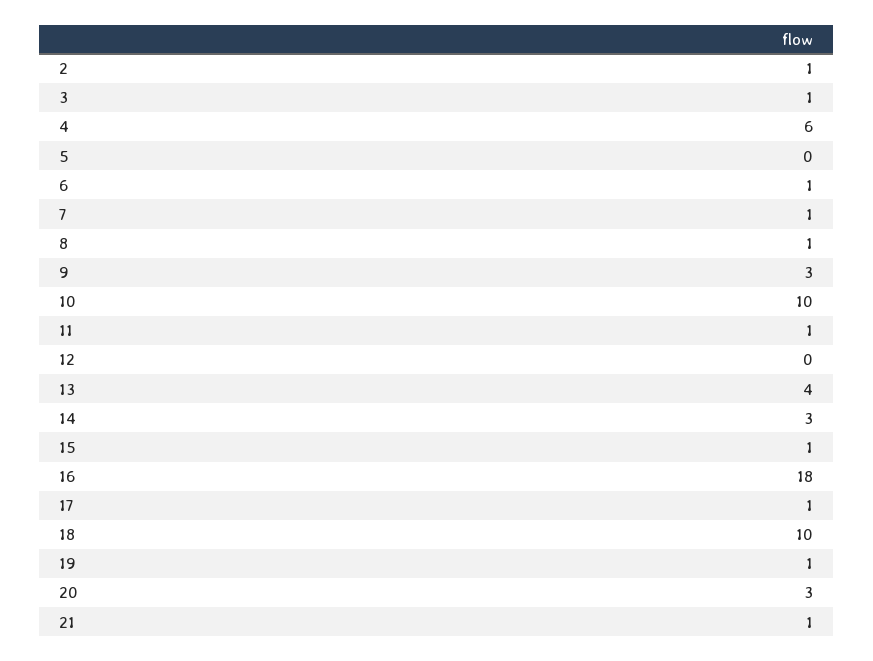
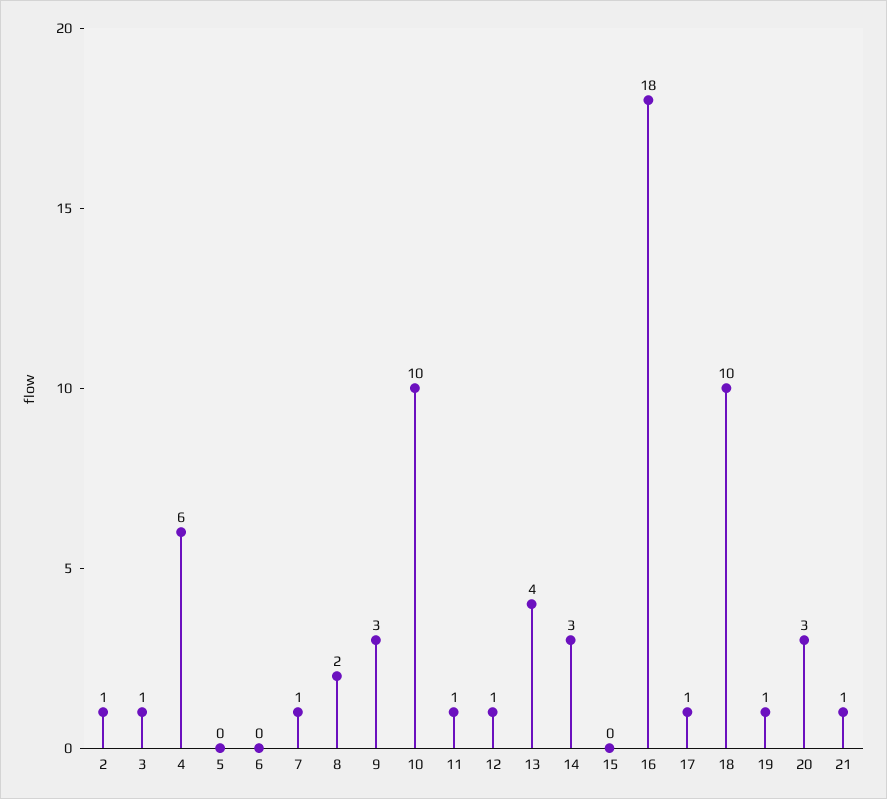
  {
    "2": 1,
    "3": 1,
    "4": 6,
    "5": 0,
-   "6": 1,
+   "6": 0,
    "7": 1,
-   "8": 1,
+   "8": 2,
    "9": 3,
    "10": 10,
    "11": 1,
-   "12": 0,
+   "12": 1,
    "13": 4,
    "14": 3,
-   "15": 1,
+   "15": 0,
    "16": 18,
    "17": 1,
    "18": 10,
    "19": 1,
    "20": 3,
    "21": 1
  }

